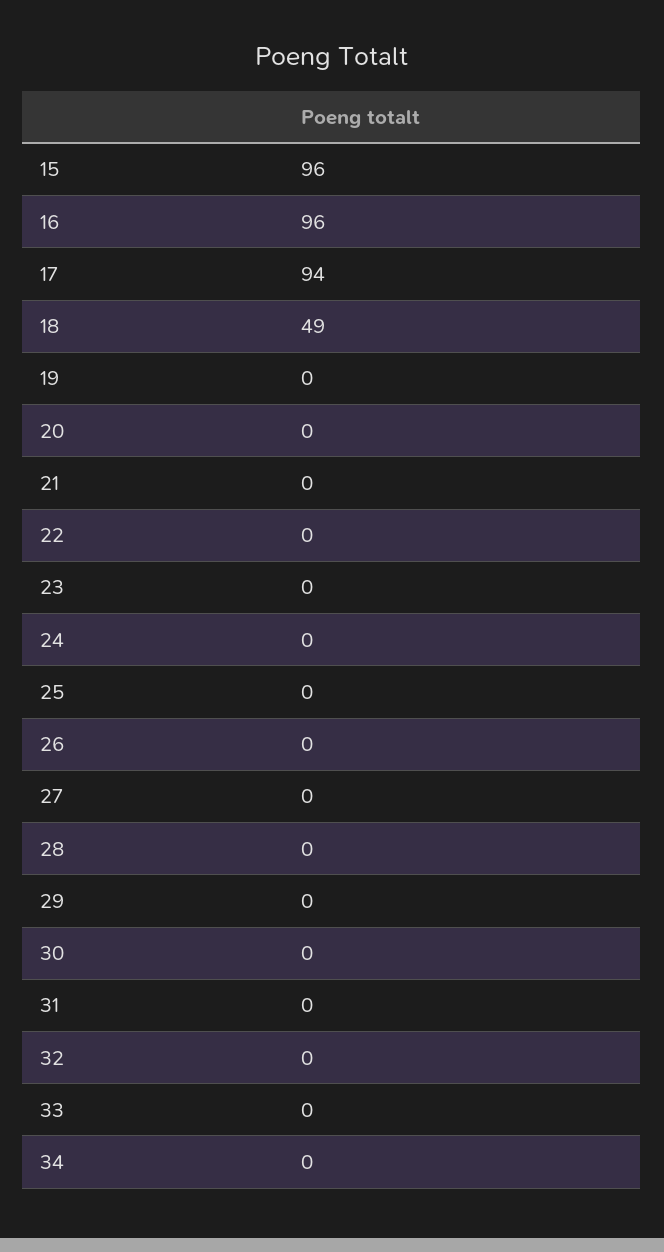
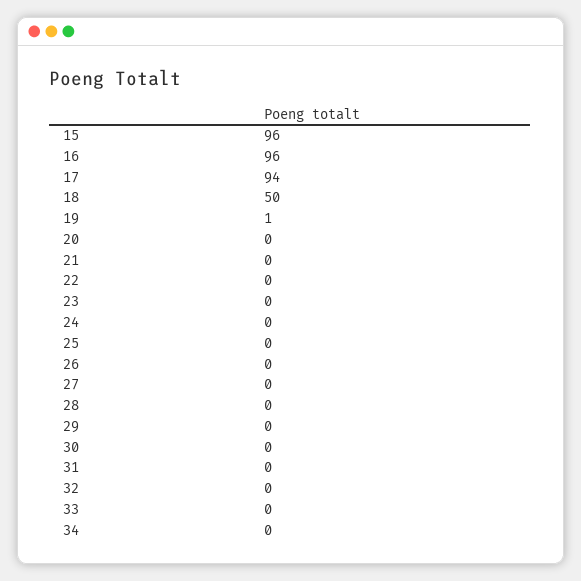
  {
    "15": 96,
    "16": 96,
    "17": 94,
-   "18": 49,
+   "18": 50,
-   "19": 0,
+   "19": 1,
    "20": 0,
    "21": 0,
    "22": 0,
    "23": 0,
    "24": 0,
    "25": 0,
    "26": 0,
    "27": 0,
    "28": 0,
    "29": 0,
    "30": 0,
    "31": 0,
    "32": 0,
    "33": 0,
    "34": 0
  }

